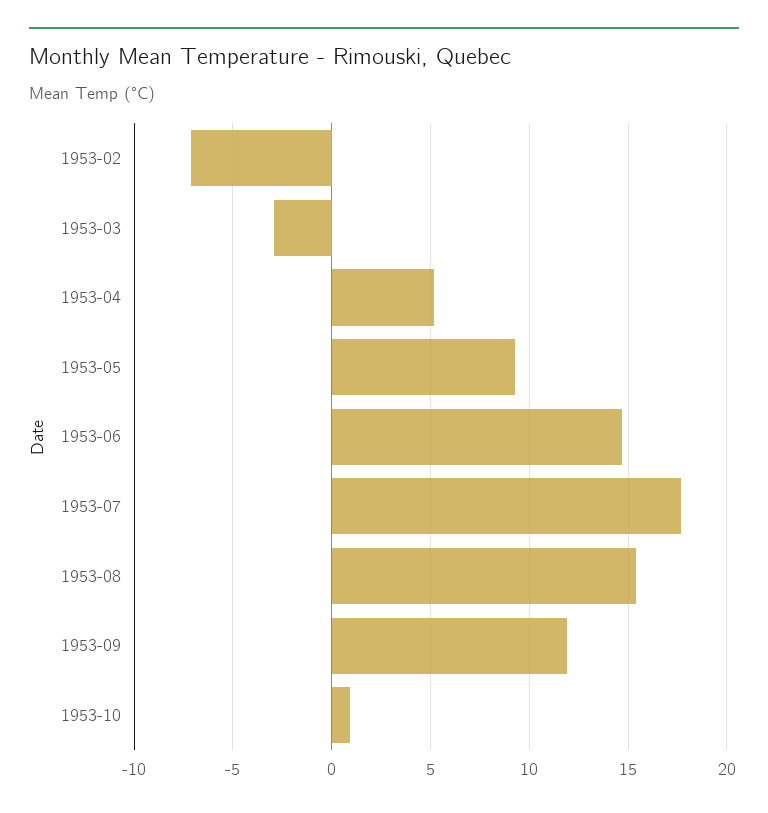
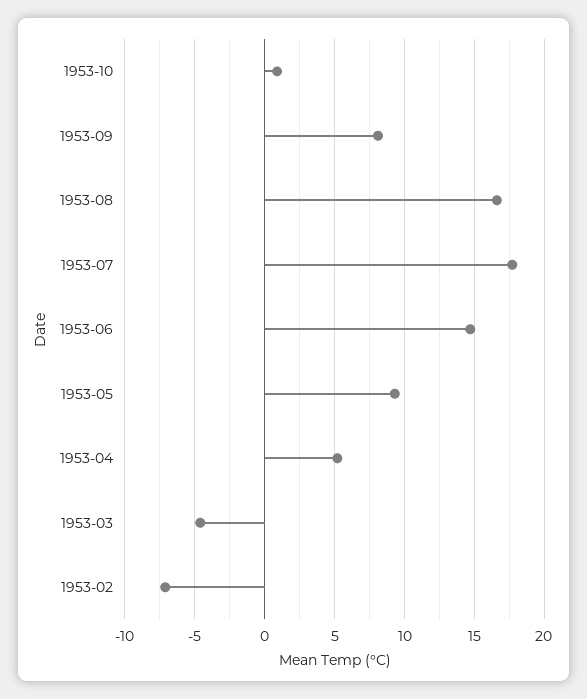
  {
    "1953-02": -7,
-   "1953-03": -3,
+   "1953-03": -4.5,
    "1953-04": 5,
    "1953-05": 9.5,
    "1953-06": 14.5,
    "1953-07": 17.5,
-   "1953-08": 15.5,
+   "1953-08": 16.5,
-   "1953-09": 12,
+   "1953-09": 8,
    "1953-10": 1
  }

